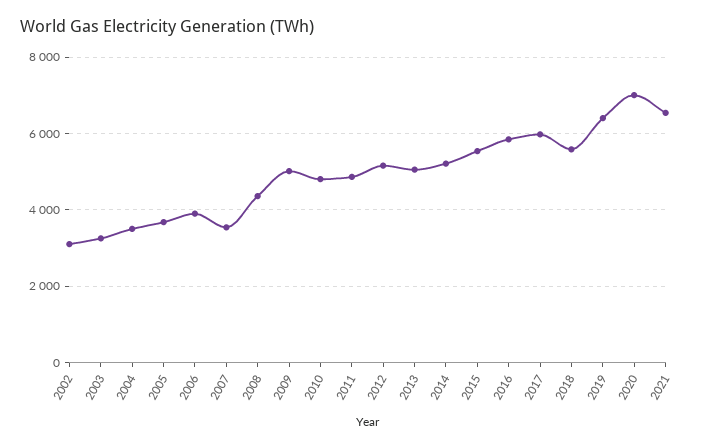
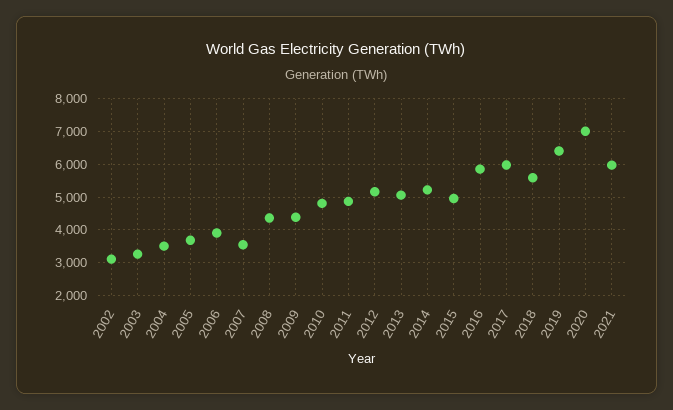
  {
    "2002": 3200,
    "2003": 3200,
    "2004": 3600,
    "2005": 3600,
    "2006": 4000,
    "2007": 3600,
    "2008": 4400,
-   "2009": 5000,
+   "2009": 4400,
    "2010": 4800,
    "2011": 4800,
    "2012": 5200,
    "2013": 5000,
    "2014": 5200,
-   "2015": 5600,
+   "2015": 5000,
    "2016": 5800,
    "2017": 6000,
    "2018": 5600,
    "2019": 6400,
    "2020": 7000,
-   "2021": 6600
+   "2021": 6000
  }

